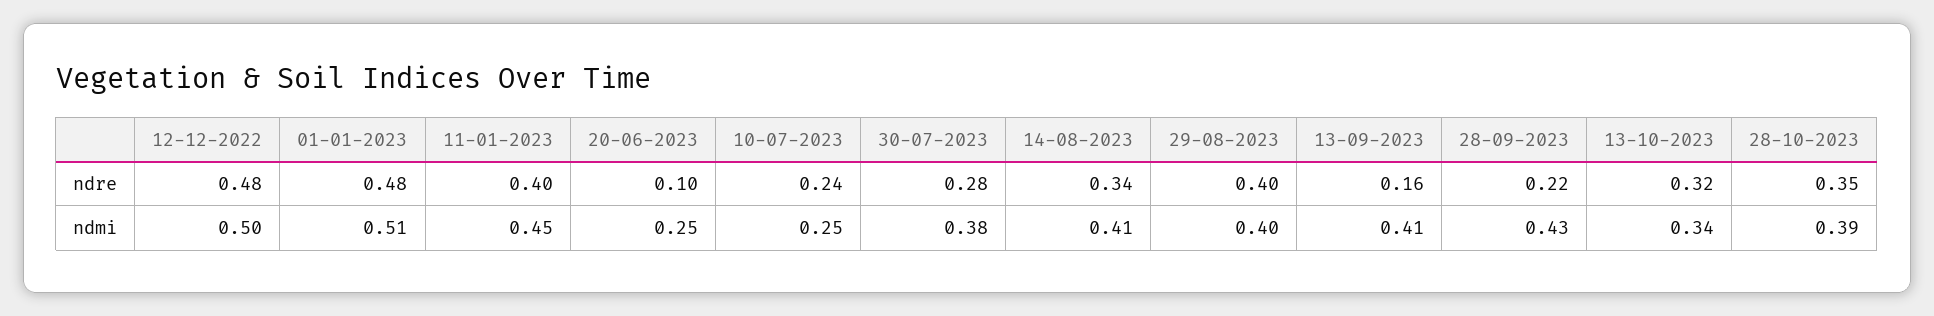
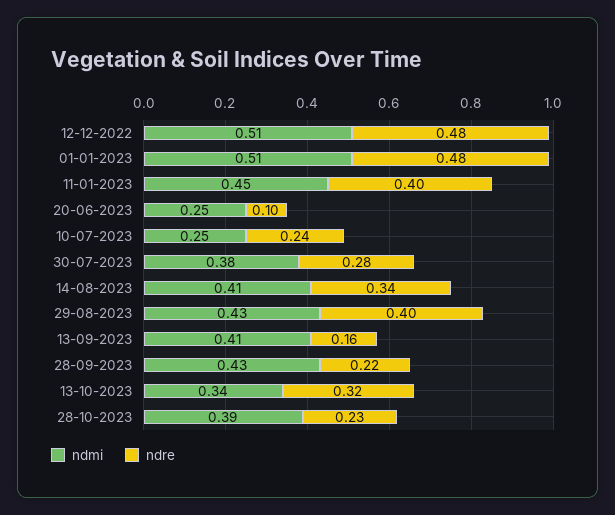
  {
    "ndre": {
      "12-12-2022": 0.48,
      "01-01-2023": 0.48,
      "11-01-2023": 0.4,
      "20-06-2023": 0.1,
      "10-07-2023": 0.24,
      "30-07-2023": 0.28,
      "14-08-2023": 0.34,
      "29-08-2023": 0.4,
      "13-09-2023": 0.16,
      "28-09-2023": 0.22,
      "13-10-2023": 0.32,
-     "28-10-2023": 0.35
+     "28-10-2023": 0.23
    },
    "ndmi": {
-     "12-12-2022": 0.5,
+     "12-12-2022": 0.51,
      "01-01-2023": 0.51,
      "11-01-2023": 0.45,
      "20-06-2023": 0.25,
      "10-07-2023": 0.25,
      "30-07-2023": 0.38,
      "14-08-2023": 0.41,
-     "29-08-2023": 0.4,
+     "29-08-2023": 0.43,
      "13-09-2023": 0.41,
      "28-09-2023": 0.43,
      "13-10-2023": 0.34,
      "28-10-2023": 0.39
    }
  }

